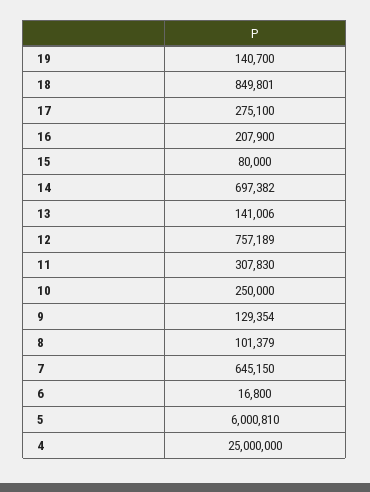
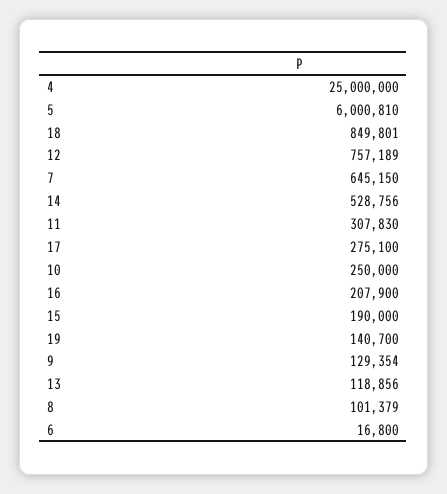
  {
    "19": 140700,
    "18": 849801,
    "17": 275100,
    "16": 207900,
-   "15": 80000,
+   "15": 190000,
-   "14": 697382,
+   "14": 528756,
-   "13": 141006,
+   "13": 118856,
    "12": 757189,
    "11": 307830,
    "10": 250000,
    "9": 129354,
    "8": 101379,
    "7": 645150,
    "6": 16800,
    "5": 6000810,
    "4": 25000000
  }

